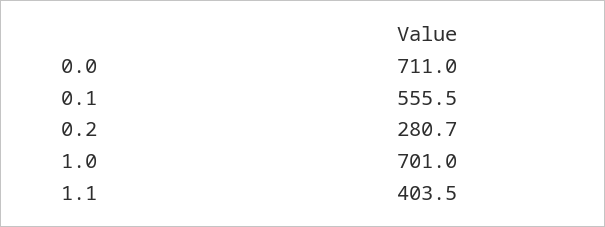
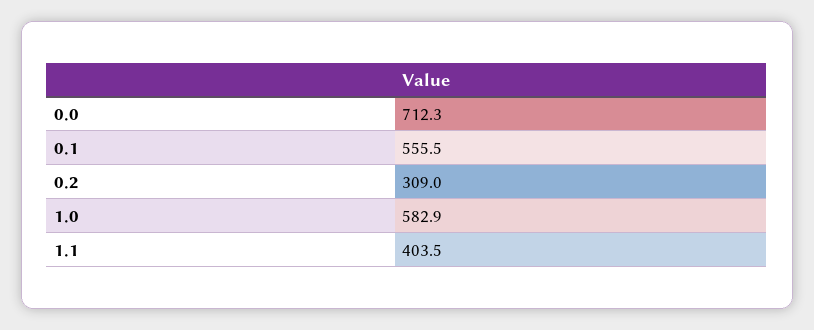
  {
-   "0.0": 711,
+   "0.0": 712.3,
    "0.1": 555.5,
-   "0.2": 280.7,
+   "0.2": 309,
-   "1.0": 701,
+   "1.0": 582.9,
    "1.1": 403.5
  }

